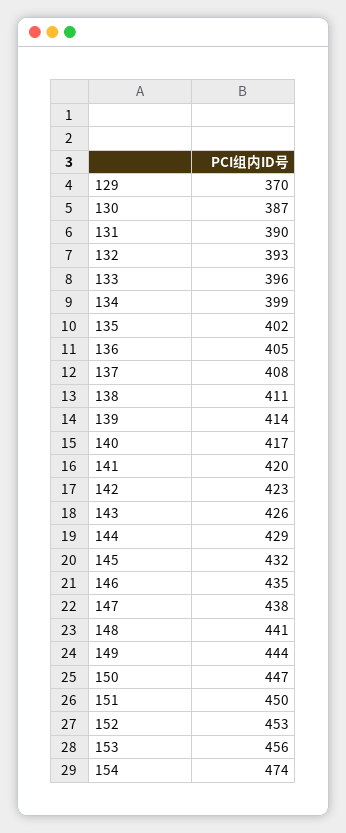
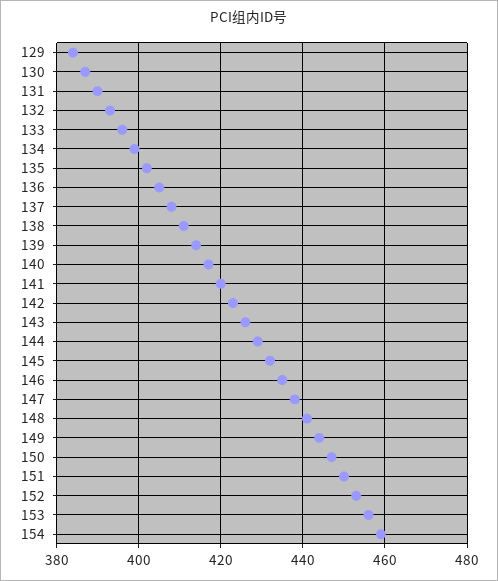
  {
-   "129": 370,
+   "129": 385,
    "130": 387,
    "131": 390,
    "132": 393,
    "133": 396,
    "134": 399,
    "135": 402,
    "136": 405,
    "137": 408,
    "138": 411,
    "139": 414,
    "140": 417,
    "141": 420,
    "142": 423,
    "143": 426,
    "144": 429,
    "145": 432,
    "146": 435,
    "147": 438,
    "148": 441,
    "149": 444,
    "150": 447,
    "151": 450,
    "152": 453,
    "153": 456,
-   "154": 474
+   "154": 460
  }

